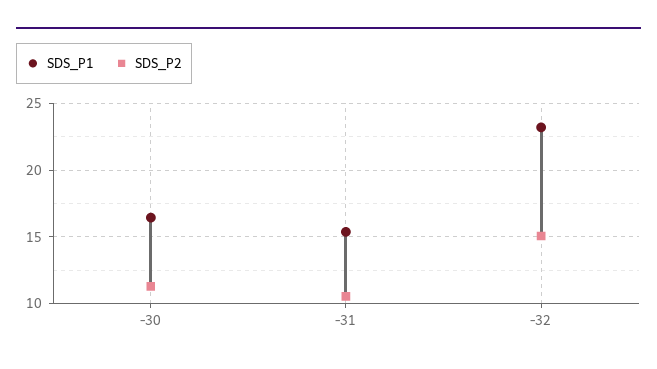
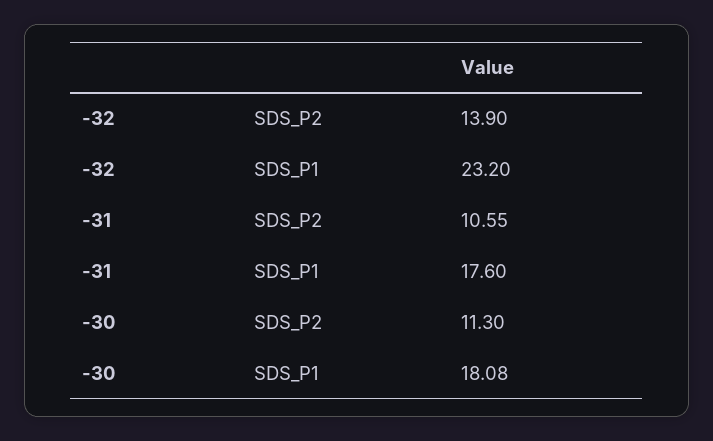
  {
    "SDS_P1": {
-     "-30": 16.5,
+     "-30": 18.08,
-     "-31": 15.5,
+     "-31": 17.6,
      "-32": 23.2
    },
    "SDS_P2": {
      "-30": 11.3,
      "-31": 10.55,
-     "-32": 15
+     "-32": 13.9
    }
  }

